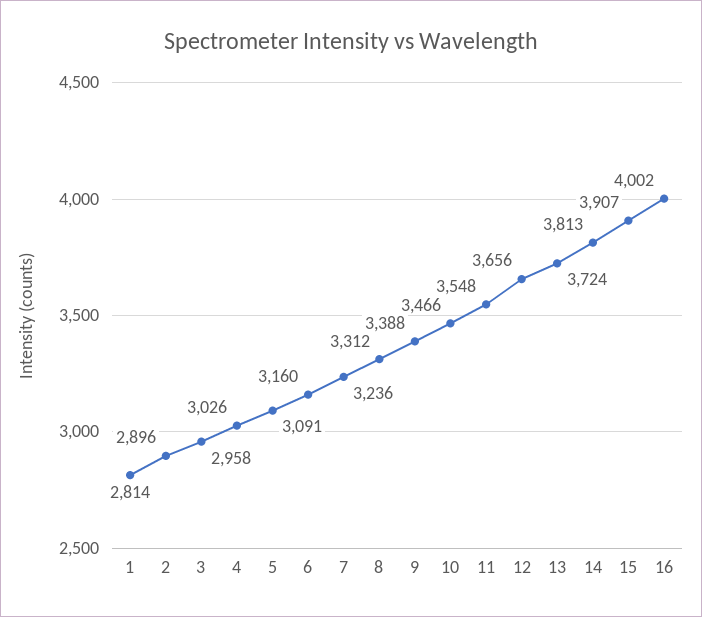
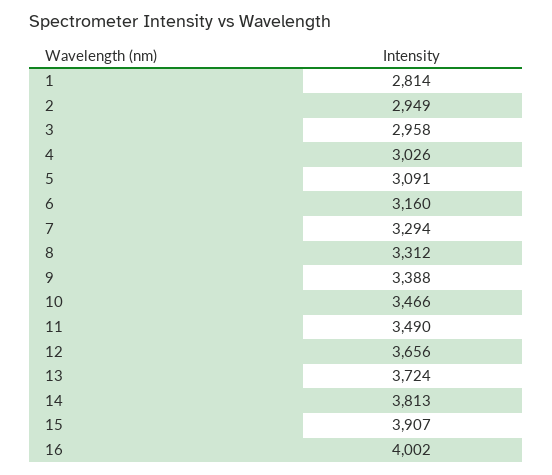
  {
    "1": 2814,
-   "2": 2896,
+   "2": 2949,
    "3": 2958,
    "4": 3026,
    "5": 3091,
    "6": 3160,
-   "7": 3236,
+   "7": 3294,
    "8": 3312,
    "9": 3388,
    "10": 3466,
-   "11": 3548,
+   "11": 3490,
    "12": 3656,
    "13": 3724,
    "14": 3813,
    "15": 3907,
    "16": 4002
  }

